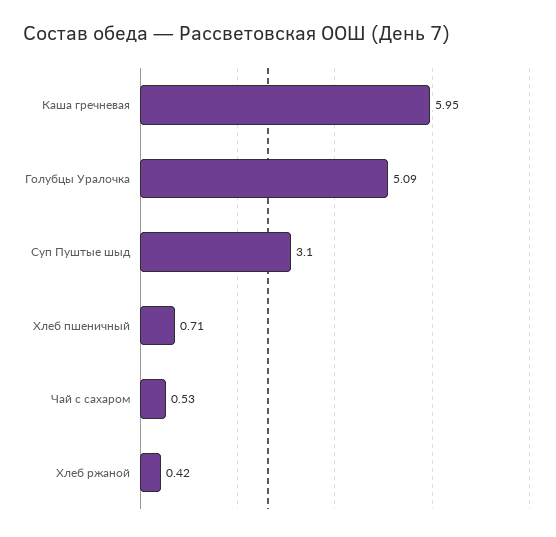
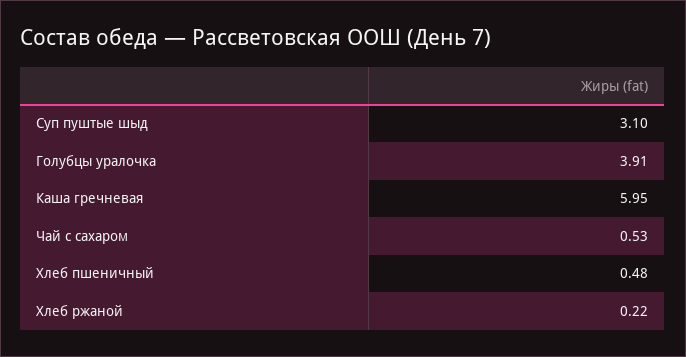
  {
    "Каша гречневая": 5.95,
-   "Голубцы Уралочка": 5.09,
+   "Голубцы Уралочка": 3.91,
    "Суп Пуштые шыд": 3.1,
-   "Хлеб пшеничный": 0.71,
+   "Хлеб пшеничный": 0.48,
    "Чай с сахаром": 0.53,
-   "Хлеб ржаной": 0.42
+   "Хлеб ржаной": 0.22
  }

